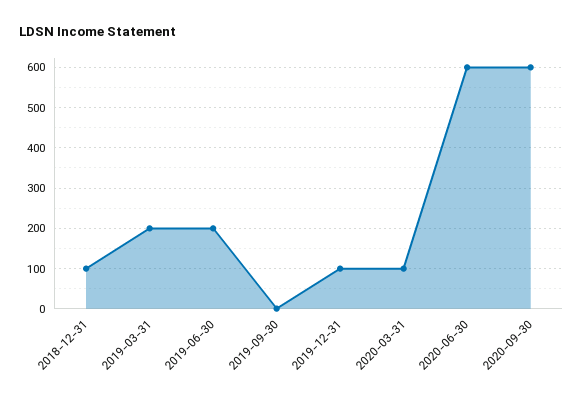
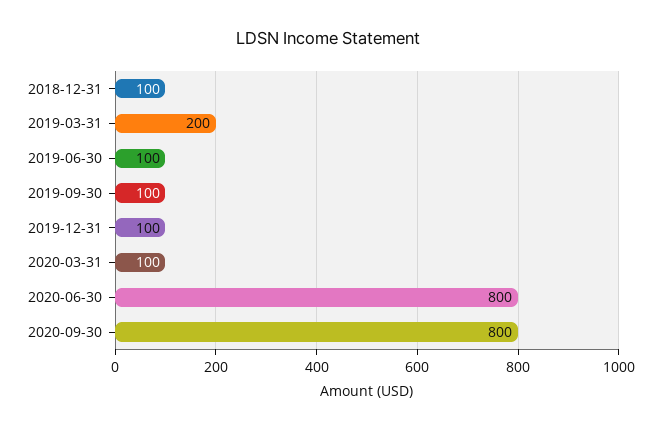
  {
    "2018-12-31": 100,
    "2019-03-31": 200,
-   "2019-06-30": 200,
+   "2019-06-30": 100,
-   "2019-09-30": 0,
+   "2019-09-30": 100,
    "2019-12-31": 100,
    "2020-03-31": 100,
-   "2020-06-30": 600,
+   "2020-06-30": 800,
-   "2020-09-30": 600
+   "2020-09-30": 800
  }

